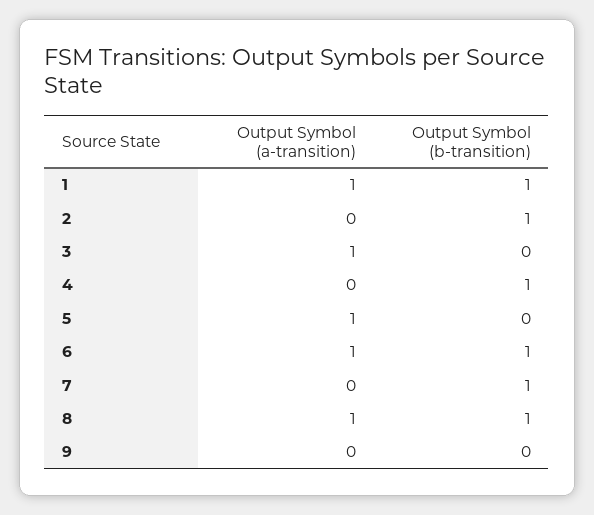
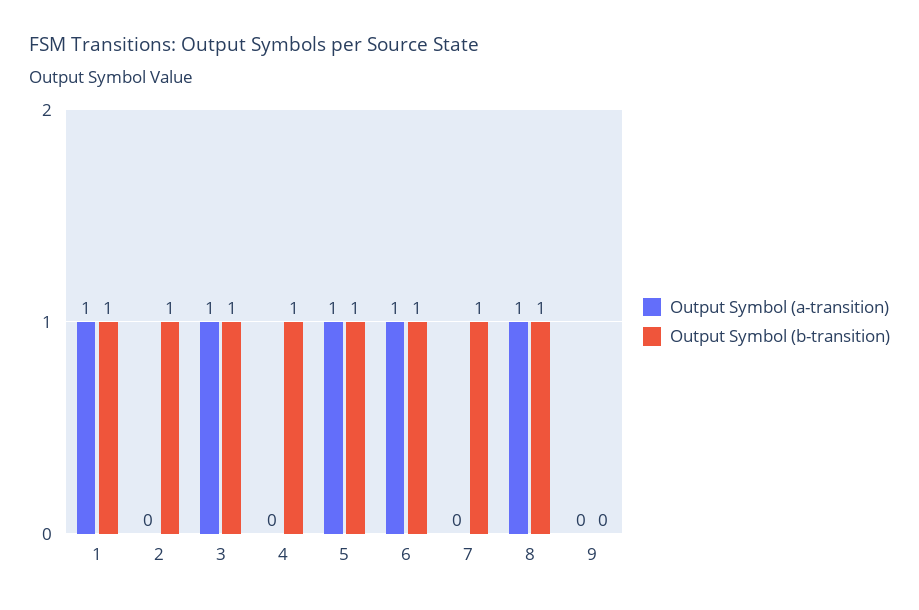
  {
    "Output Symbol (a-transition)": {
      "1": 1,
      "2": 0,
      "3": 1,
      "4": 0,
      "5": 1,
      "6": 1,
      "7": 0,
      "8": 1,
      "9": 0
    },
    "Output Symbol (b-transition)": {
      "1": 1,
      "2": 1,
-     "3": 0,
+     "3": 1,
      "4": 1,
-     "5": 0,
+     "5": 1,
      "6": 1,
      "7": 1,
      "8": 1,
      "9": 0
    }
  }

